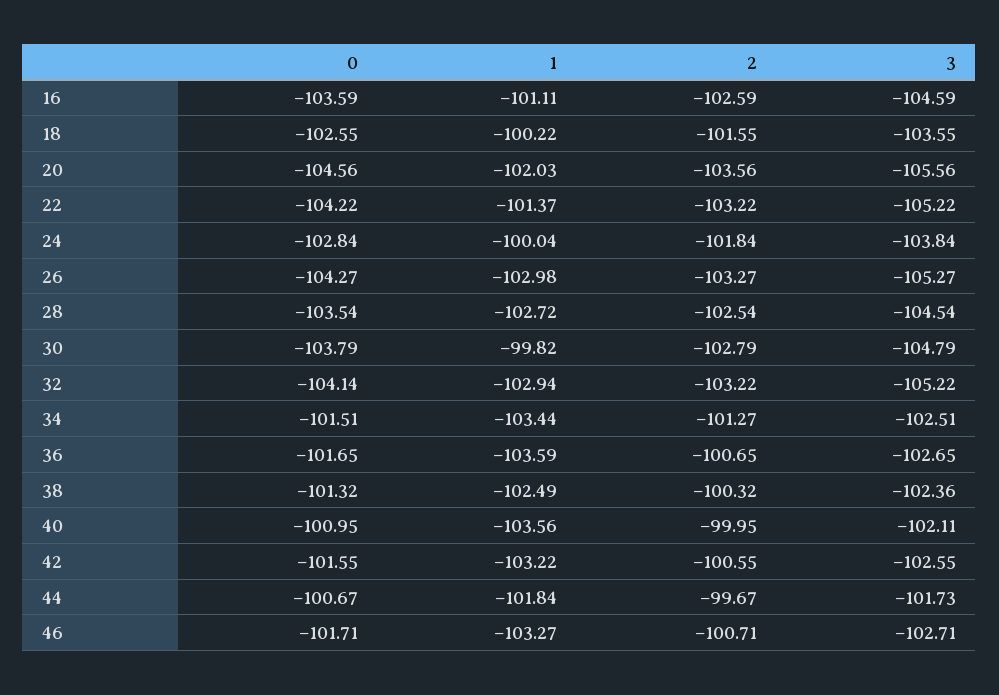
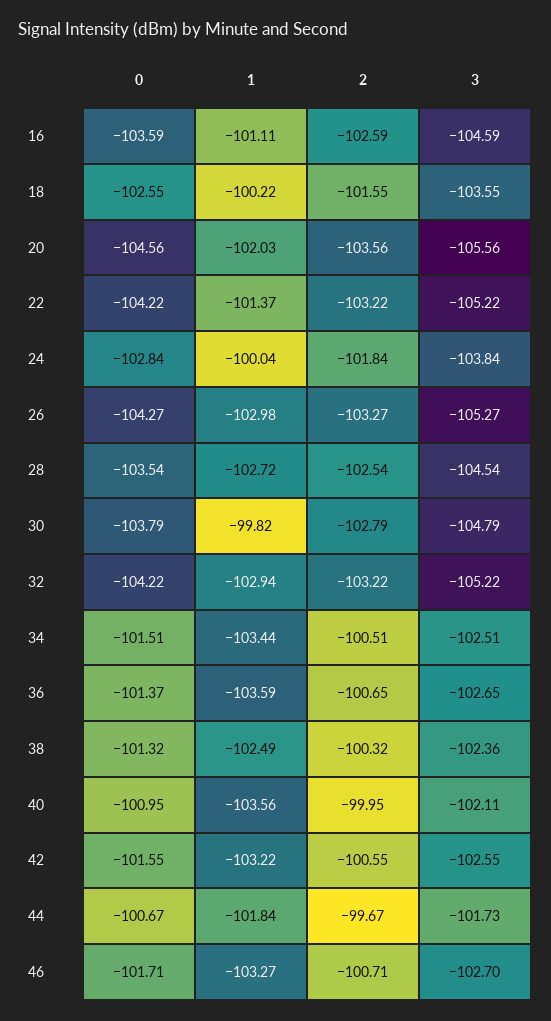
  {
    "0": {
      "16": -103.59,
      "18": -102.55,
      "20": -104.56,
      "22": -104.22,
      "24": -102.84,
      "26": -104.27,
      "28": -103.54,
      "30": -103.79,
-     "32": -104.14,
+     "32": -104.22,
      "34": -101.51,
-     "36": -101.65,
+     "36": -101.37,
      "38": -101.32,
      "40": -100.95,
      "42": -101.55,
      "44": -100.67,
      "46": -101.71
    },
    "1": {
      "16": -101.11,
      "18": -100.22,
      "20": -102.03,
      "22": -101.37,
      "24": -100.04,
      "26": -102.98,
      "28": -102.72,
      "30": -99.82,
      "32": -102.94,
      "34": -103.44,
      "36": -103.59,
      "38": -102.49,
      "40": -103.56,
      "42": -103.22,
      "44": -101.84,
      "46": -103.27
    },
    "2": {
      "16": -102.59,
      "18": -101.55,
      "20": -103.56,
      "22": -103.22,
      "24": -101.84,
      "26": -103.27,
      "28": -102.54,
      "30": -102.79,
      "32": -103.22,
-     "34": -101.27,
+     "34": -100.51,
      "36": -100.65,
      "38": -100.32,
      "40": -99.95,
      "42": -100.55,
      "44": -99.67,
      "46": -100.71
    },
    "3": {
      "16": -104.59,
      "18": -103.55,
      "20": -105.56,
      "22": -105.22,
      "24": -103.84,
      "26": -105.27,
      "28": -104.54,
      "30": -104.79,
      "32": -105.22,
      "34": -102.51,
      "36": -102.65,
      "38": -102.36,
      "40": -102.11,
      "42": -102.55,
      "44": -101.73,
-     "46": -102.71
+     "46": -102.7
    }
  }

